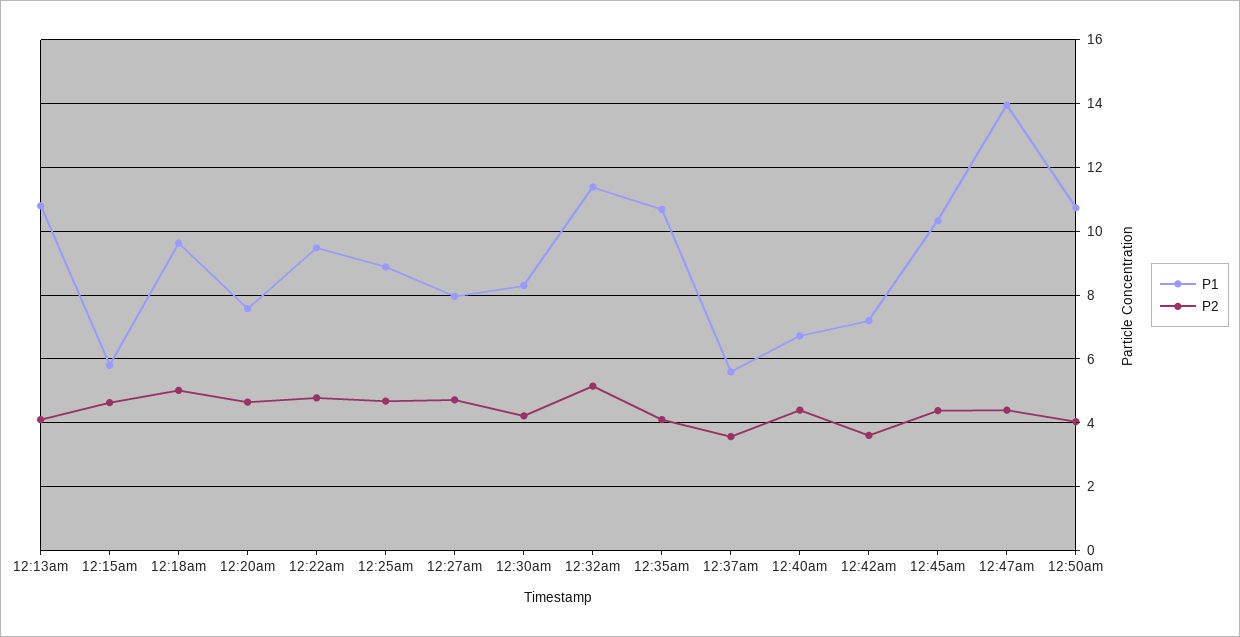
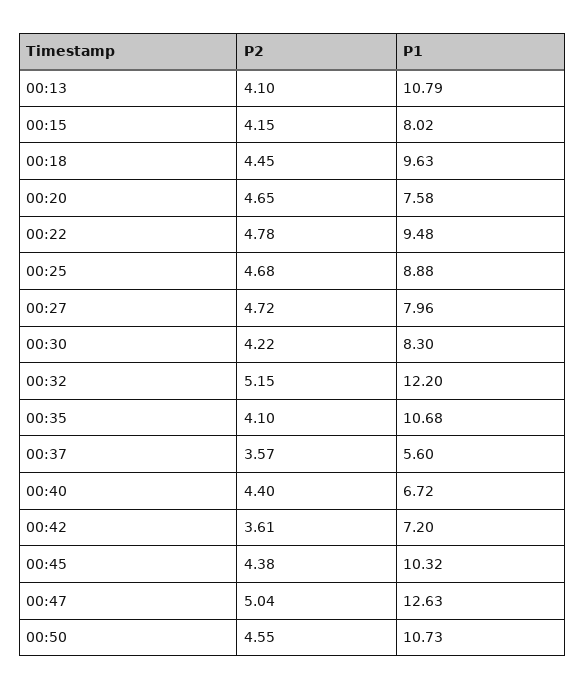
  {
    "P1": {
      "12:13am": 10.79,
-     "12:15am": 5.8,
+     "12:15am": 8.02,
      "12:18am": 9.63,
      "12:20am": 7.58,
      "12:22am": 9.48,
      "12:25am": 8.88,
      "12:27am": 7.96,
      "12:30am": 8.3,
-     "12:32am": 11.4,
+     "12:32am": 12.2,
      "12:35am": 10.68,
      "12:37am": 5.6,
      "12:40am": 6.72,
      "12:42am": 7.2,
      "12:45am": 10.32,
-     "12:47am": 14,
+     "12:47am": 12.63,
      "12:50am": 10.73
    },
    "P2": {
      "12:13am": 4.1,
-     "12:15am": 4.6,
+     "12:15am": 4.15,
-     "12:18am": 5,
+     "12:18am": 4.45,
      "12:20am": 4.65,
      "12:22am": 4.78,
      "12:25am": 4.68,
      "12:27am": 4.72,
      "12:30am": 4.22,
      "12:32am": 5.15,
      "12:35am": 4.1,
      "12:37am": 3.57,
      "12:40am": 4.4,
      "12:42am": 3.61,
      "12:45am": 4.38,
-     "12:47am": 4.4,
+     "12:47am": 5.04,
-     "12:50am": 4
+     "12:50am": 4.55
    }
  }

